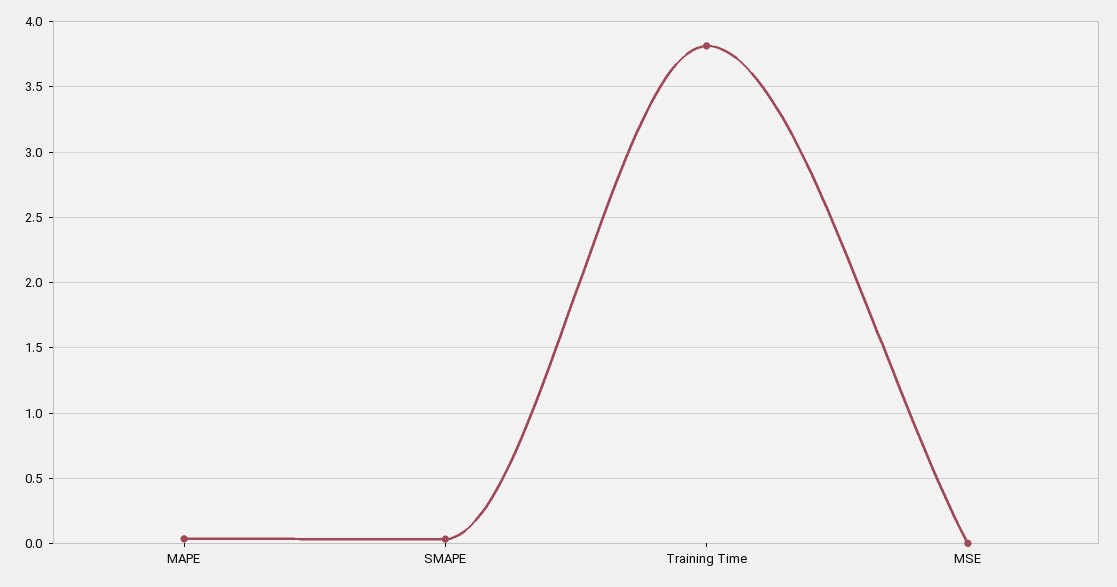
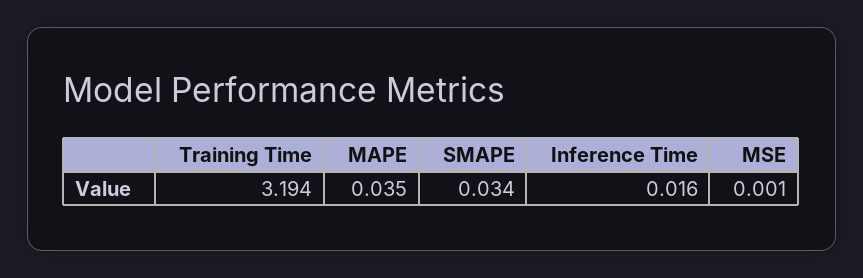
  {
    "MAPE": 0.035,
    "SMAPE": 0.034,
-   "Training Time": 3.8,
+   "Training Time": 3.194,
-   "MSE": 0.001
+   "MSE": 0.001,
+   "Inference Time": 0.016
  }

